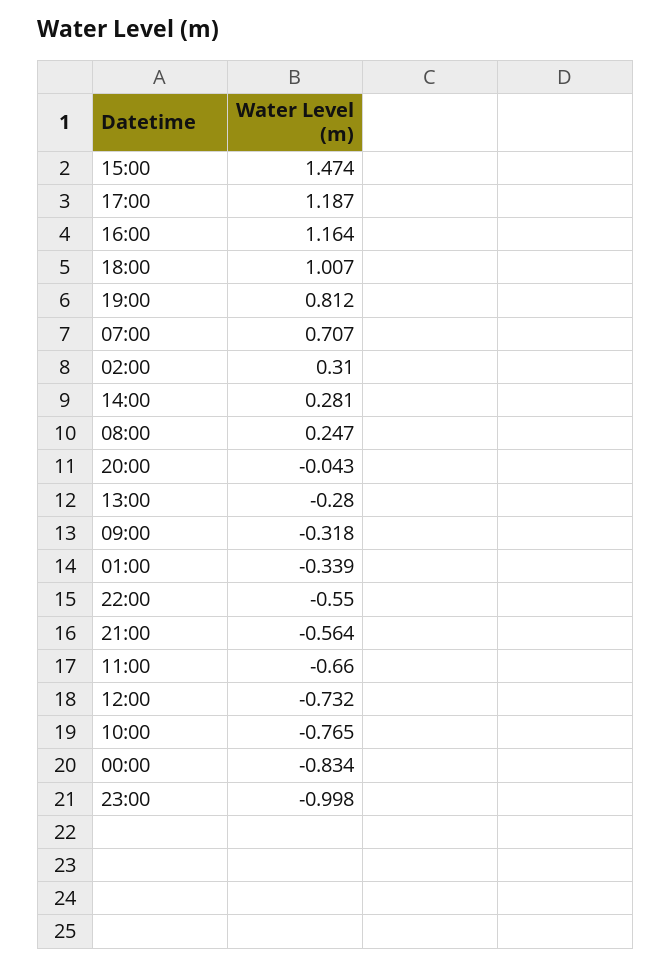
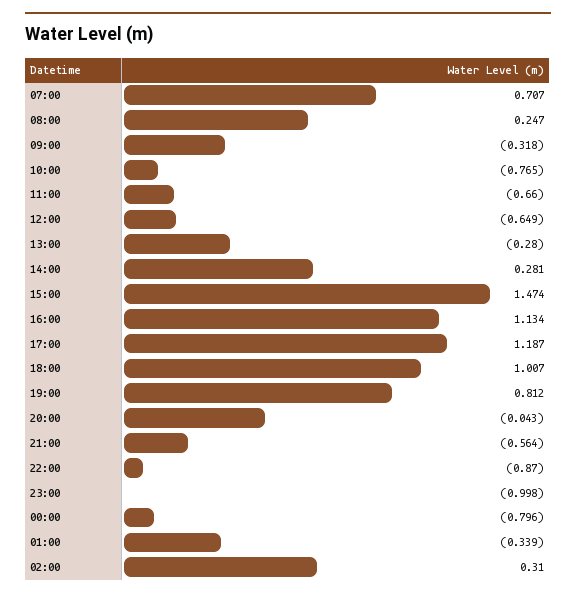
  {
    "15:00": 1.474,
    "17:00": 1.187,
-   "16:00": 1.164,
+   "16:00": 1.134,
    "18:00": 1.007,
    "19:00": 0.812,
    "07:00": 0.707,
    "02:00": 0.31,
    "14:00": 0.281,
    "08:00": 0.247,
    "20:00": -0.043,
    "13:00": -0.28,
    "09:00": -0.318,
    "01:00": -0.339,
-   "22:00": -0.55,
+   "22:00": -0.87,
    "21:00": -0.564,
    "11:00": -0.66,
-   "12:00": -0.732,
+   "12:00": -0.649,
    "10:00": -0.765,
-   "00:00": -0.834,
+   "00:00": -0.796,
    "23:00": -0.998
  }

